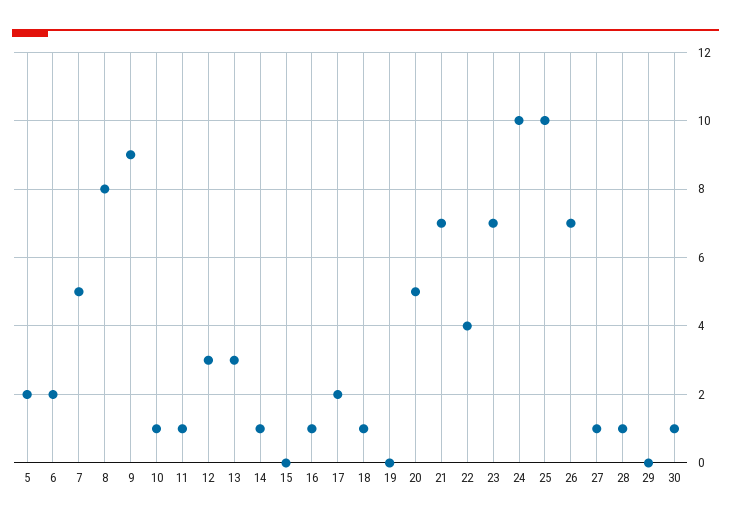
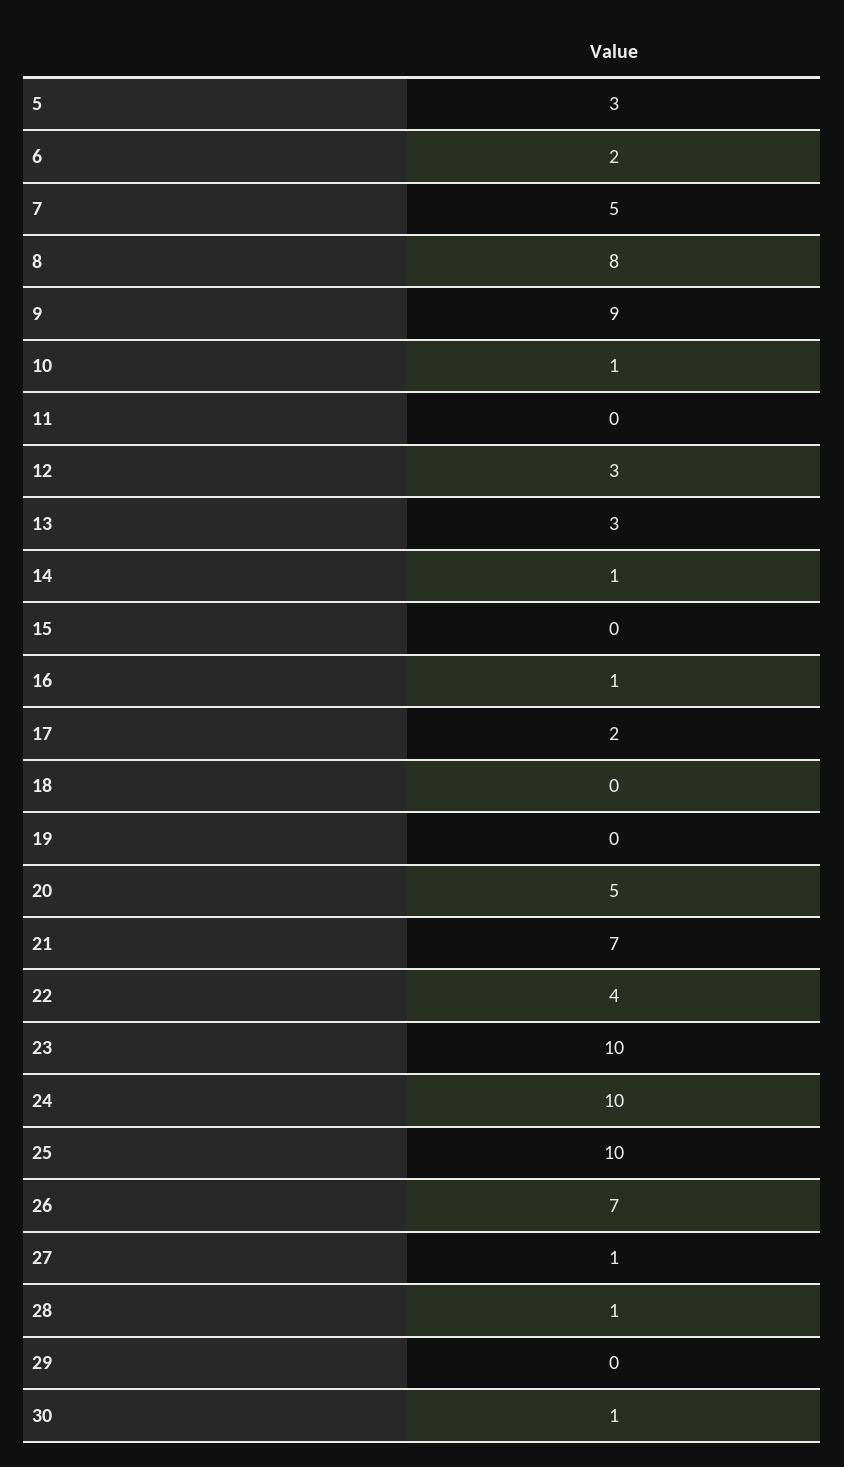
  {
-   "5": 2,
+   "5": 3,
    "6": 2,
    "7": 5,
    "8": 8,
    "9": 9,
    "10": 1,
-   "11": 1,
+   "11": 0,
    "12": 3,
    "13": 3,
    "14": 1,
    "15": 0,
    "16": 1,
    "17": 2,
-   "18": 1,
+   "18": 0,
    "19": 0,
    "20": 5,
    "21": 7,
    "22": 4,
-   "23": 7,
+   "23": 10,
    "24": 10,
    "25": 10,
    "26": 7,
    "27": 1,
    "28": 1,
    "29": 0,
    "30": 1
  }

